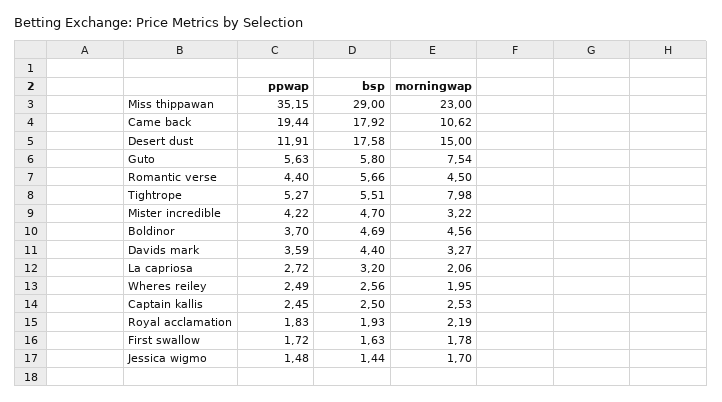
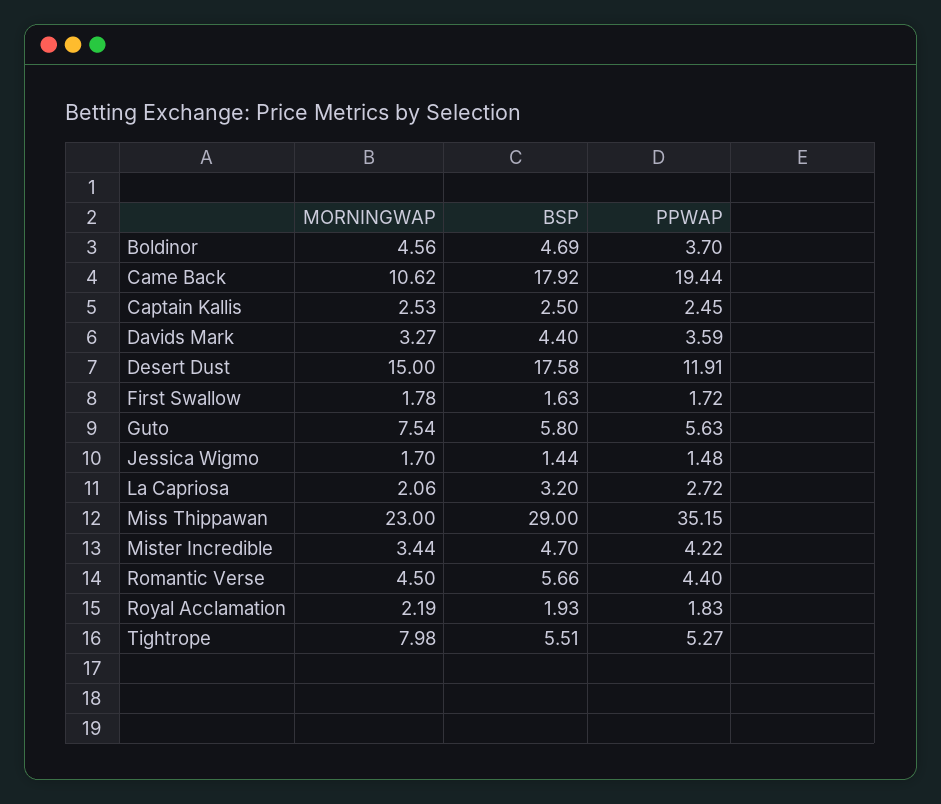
  {
    "ppwap": {
      "Miss thippawan": 35.15,
      "Came back": 19.44,
      "Desert dust": 11.91,
      "Guto": 5.63,
      "Romantic verse": 4.4,
      "Tightrope": 5.27,
      "Mister incredible": 4.22,
      "Boldinor": 3.7,
      "Davids mark": 3.59,
      "La capriosa": 2.72,
-     "Wheres reiley": 2.49,
      "Captain kallis": 2.45,
      "Royal acclamation": 1.83,
      "First swallow": 1.72,
      "Jessica wigmo": 1.48
    },
    "bsp": {
      "Miss thippawan": 29,
      "Came back": 17.92,
      "Desert dust": 17.58,
      "Guto": 5.8,
      "Romantic verse": 5.66,
      "Tightrope": 5.51,
      "Mister incredible": 4.7,
      "Boldinor": 4.69,
      "Davids mark": 4.4,
      "La capriosa": 3.2,
-     "Wheres reiley": 2.56,
      "Captain kallis": 2.5,
      "Royal acclamation": 1.93,
      "First swallow": 1.63,
      "Jessica wigmo": 1.44
    },
    "morningwap": {
      "Miss thippawan": 23,
      "Came back": 10.62,
      "Desert dust": 15,
      "Guto": 7.54,
      "Romantic verse": 4.5,
      "Tightrope": 7.98,
-     "Mister incredible": 3.22,
+     "Mister incredible": 3.44,
      "Boldinor": 4.56,
      "Davids mark": 3.27,
      "La capriosa": 2.06,
-     "Wheres reiley": 1.95,
      "Captain kallis": 2.53,
      "Royal acclamation": 2.19,
      "First swallow": 1.78,
      "Jessica wigmo": 1.7
    }
  }

